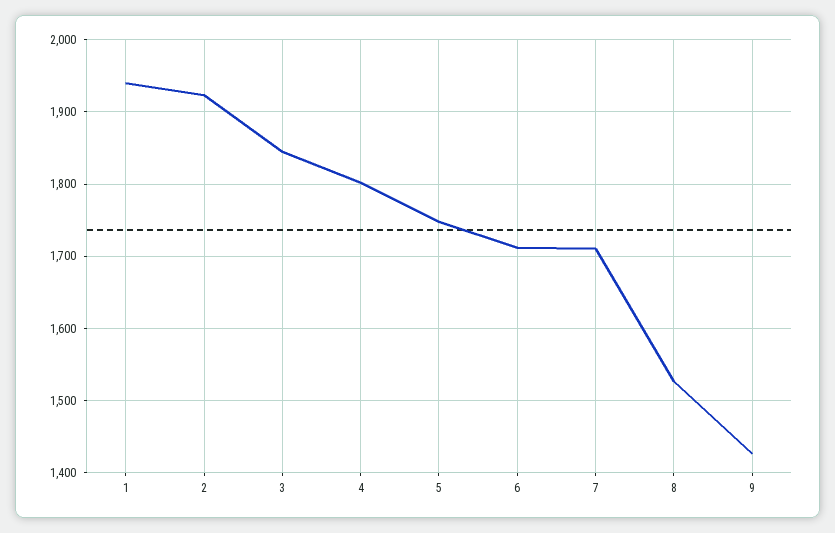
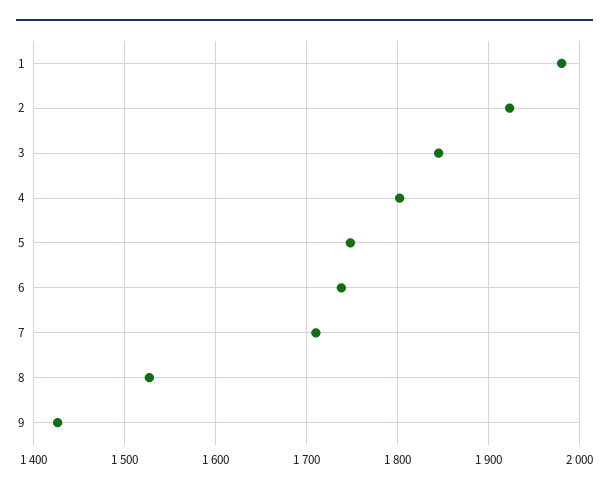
  {
-   "1": 1940,
+   "1": 1980,
    "2": 1920,
    "3": 1850,
    "4": 1800,
    "5": 1750,
-   "6": 1710,
+   "6": 1740,
    "7": 1710,
    "8": 1530,
    "9": 1430
  }

